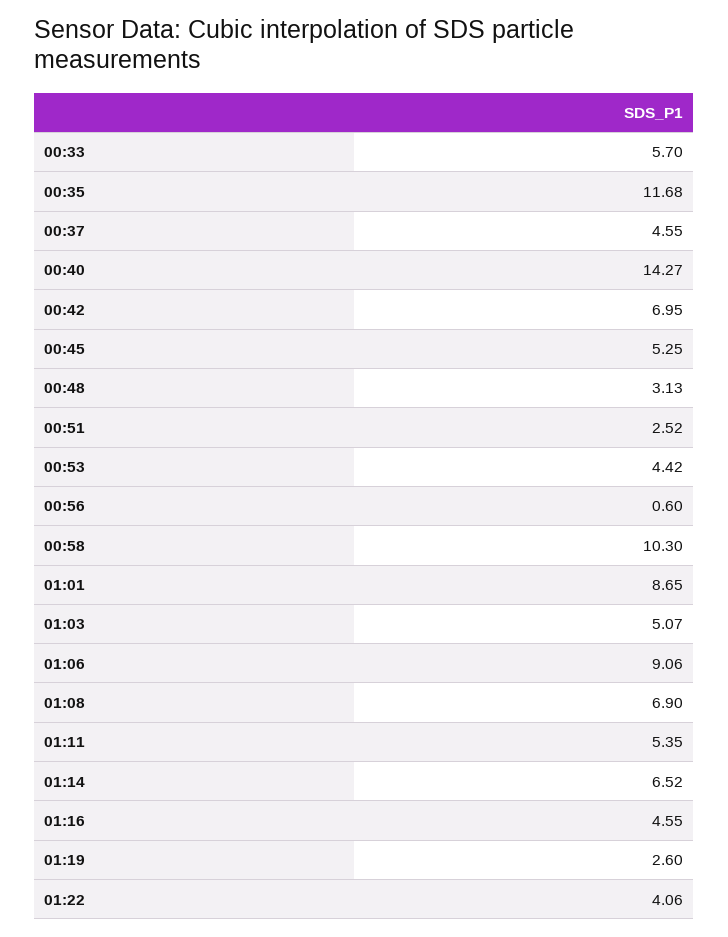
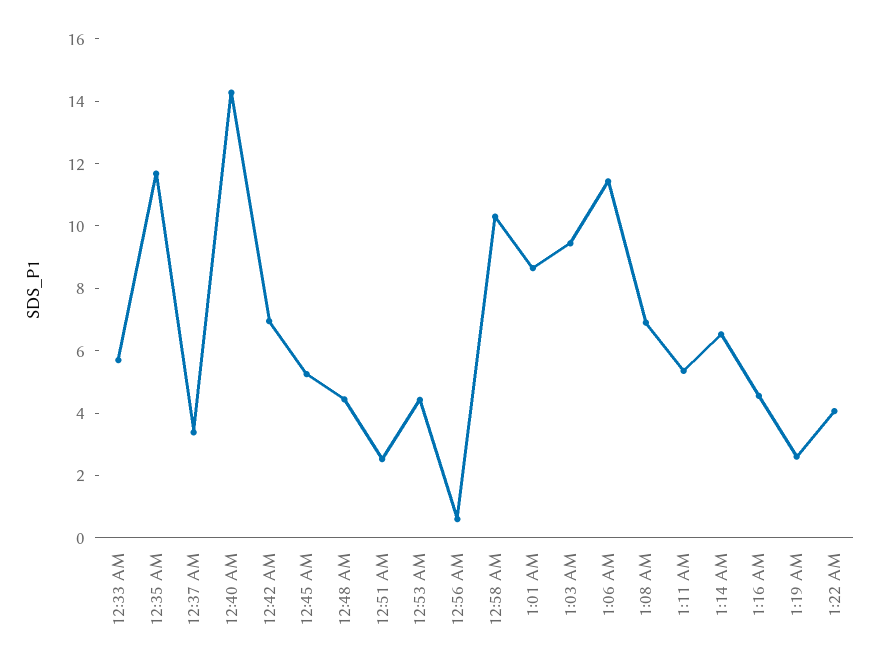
  {
    "00:33": 5.7,
    "00:35": 11.68,
-   "00:37": 4.55,
+   "00:37": 3.5,
    "00:40": 14.27,
    "00:42": 6.95,
    "00:45": 5.25,
-   "00:48": 3.13,
+   "00:48": 4.5,
    "00:51": 2.52,
    "00:53": 4.42,
    "00:56": 0.6,
    "00:58": 10.3,
    "01:01": 8.65,
-   "01:03": 5.07,
+   "01:03": 9.5,
-   "01:06": 9.06,
+   "01:06": 11.5,
    "01:08": 6.9,
    "01:11": 5.35,
    "01:14": 6.52,
    "01:16": 4.55,
    "01:19": 2.6,
    "01:22": 4.06
  }

